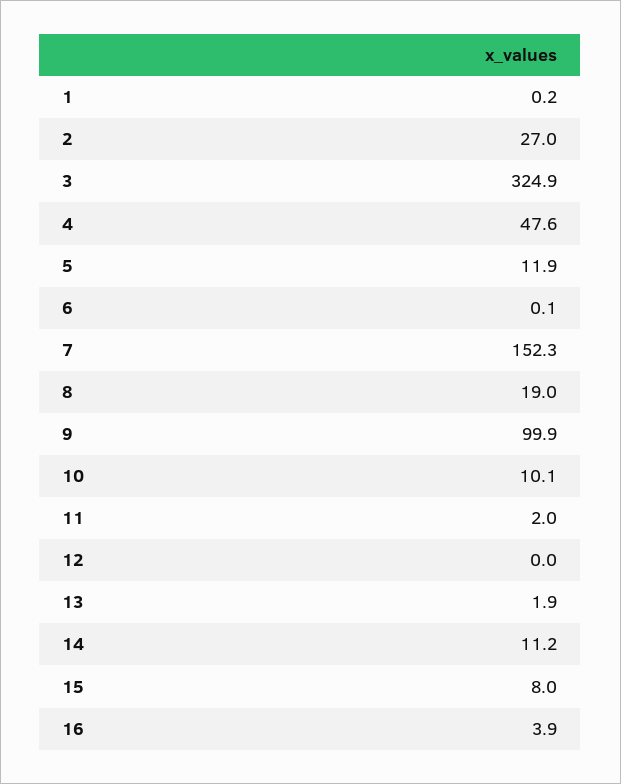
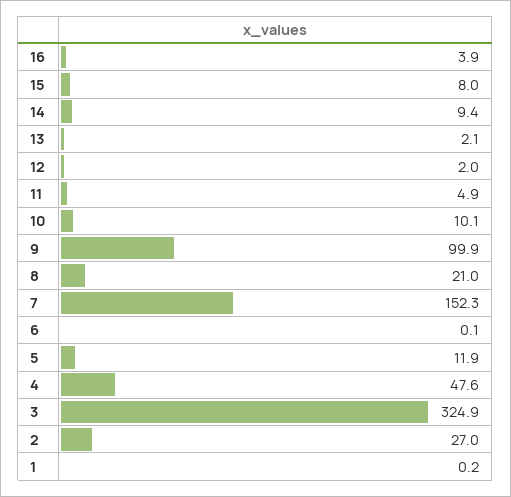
  {
    "1": 0.2,
    "2": 27,
    "3": 324.9,
    "4": 47.6,
    "5": 11.9,
    "6": 0.1,
    "7": 152.3,
-   "8": 19,
+   "8": 21,
    "9": 99.9,
    "10": 10.1,
-   "11": 2,
+   "11": 4.9,
-   "12": 0,
+   "12": 2,
-   "13": 1.9,
+   "13": 2.1,
-   "14": 11.2,
+   "14": 9.4,
    "15": 8,
    "16": 3.9
  }

